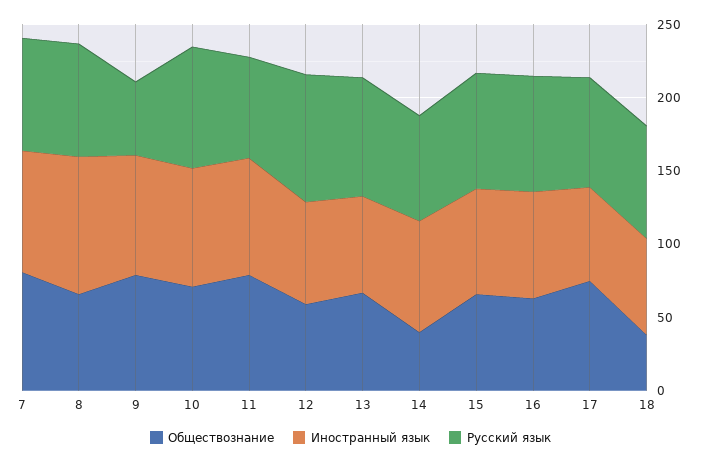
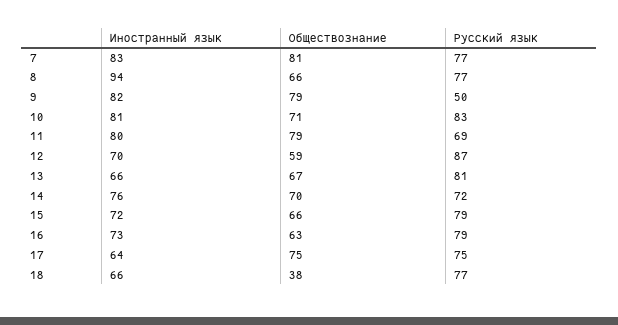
  {
    "Обществознание": {
      "7": 81,
      "8": 66,
      "9": 79,
      "10": 71,
      "11": 79,
      "12": 59,
      "13": 67,
-     "14": 40,
+     "14": 70,
      "15": 66,
      "16": 63,
      "17": 75,
      "18": 38
    },
    "Иностранный язык": {
      "7": 83,
      "8": 94,
      "9": 82,
      "10": 81,
      "11": 80,
      "12": 70,
      "13": 66,
      "14": 76,
      "15": 72,
      "16": 73,
      "17": 64,
      "18": 66
    },
    "Русский язык": {
      "7": 77,
      "8": 77,
      "9": 50,
      "10": 83,
      "11": 69,
      "12": 87,
      "13": 81,
      "14": 72,
      "15": 79,
      "16": 79,
      "17": 75,
      "18": 77
    }
  }

